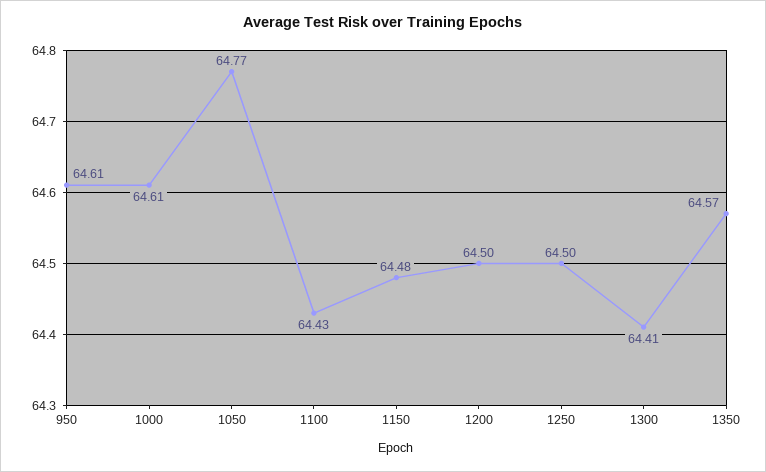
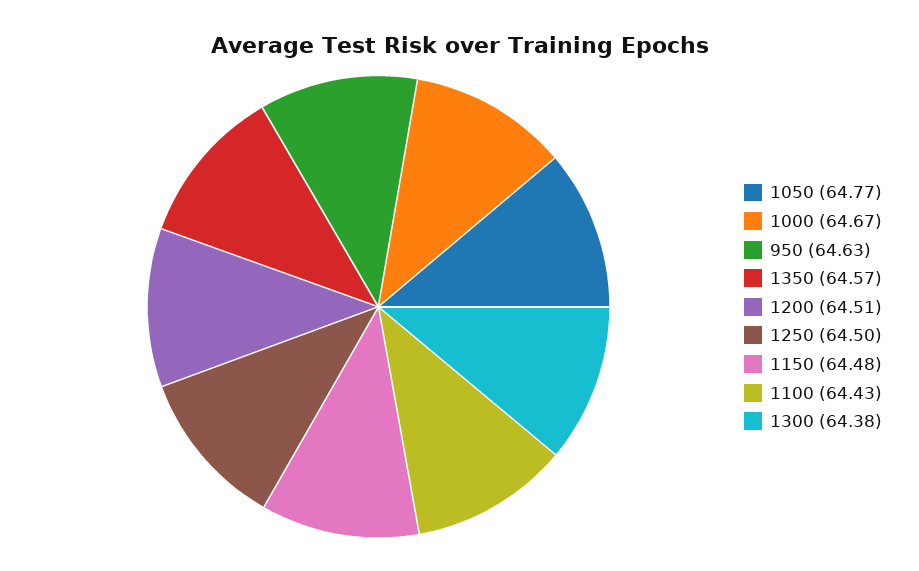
  {
-   "950": 64.61,
+   "950": 64.63,
-   "1000": 64.61,
+   "1000": 64.67,
    "1050": 64.77,
    "1100": 64.43,
    "1150": 64.48,
-   "1200": 64.5,
+   "1200": 64.51,
    "1250": 64.5,
-   "1300": 64.41,
+   "1300": 64.38,
    "1350": 64.57
  }

